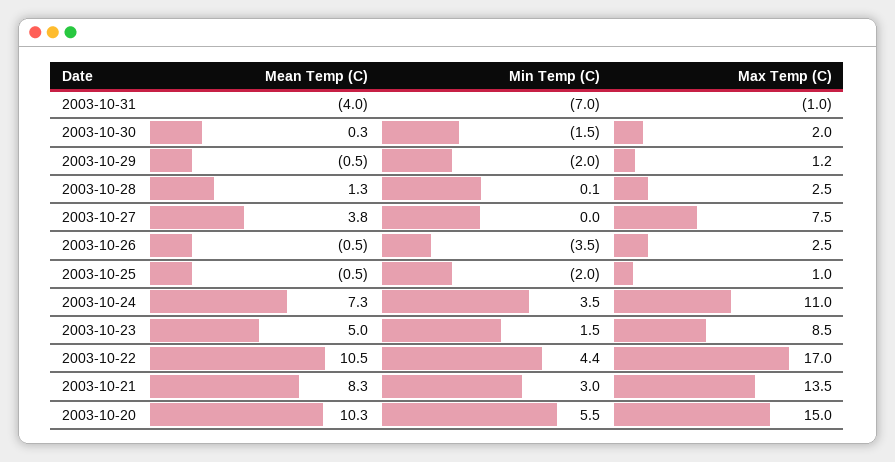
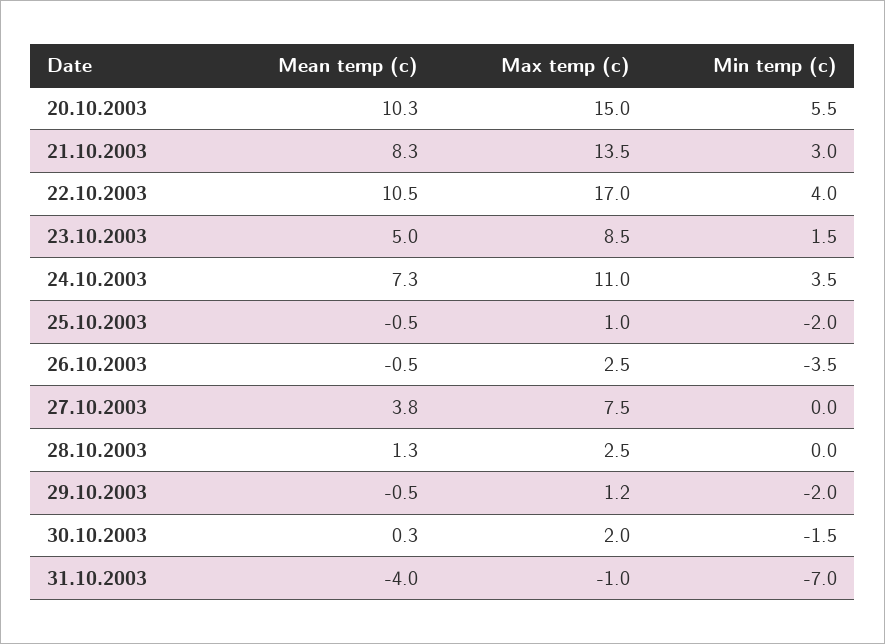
  {
    "Mean Temp (C)": {
      "2003-10-31": -4,
      "2003-10-30": 0.3,
      "2003-10-29": -0.5,
      "2003-10-28": 1.3,
      "2003-10-27": 3.8,
      "2003-10-26": -0.5,
      "2003-10-25": -0.5,
      "2003-10-24": 7.3,
      "2003-10-23": 5,
      "2003-10-22": 10.5,
      "2003-10-21": 8.3,
      "2003-10-20": 10.3
    },
    "Min Temp (C)": {
      "2003-10-31": -7,
      "2003-10-30": -1.5,
      "2003-10-29": -2,
-     "2003-10-28": 0.1,
+     "2003-10-28": 0,
      "2003-10-27": 0,
      "2003-10-26": -3.5,
      "2003-10-25": -2,
      "2003-10-24": 3.5,
      "2003-10-23": 1.5,
-     "2003-10-22": 4.4,
+     "2003-10-22": 4,
      "2003-10-21": 3,
      "2003-10-20": 5.5
    },
    "Max Temp (C)": {
      "2003-10-31": -1,
      "2003-10-30": 2,
      "2003-10-29": 1.2,
      "2003-10-28": 2.5,
      "2003-10-27": 7.5,
      "2003-10-26": 2.5,
      "2003-10-25": 1,
      "2003-10-24": 11,
      "2003-10-23": 8.5,
      "2003-10-22": 17,
      "2003-10-21": 13.5,
      "2003-10-20": 15
    }
  }

